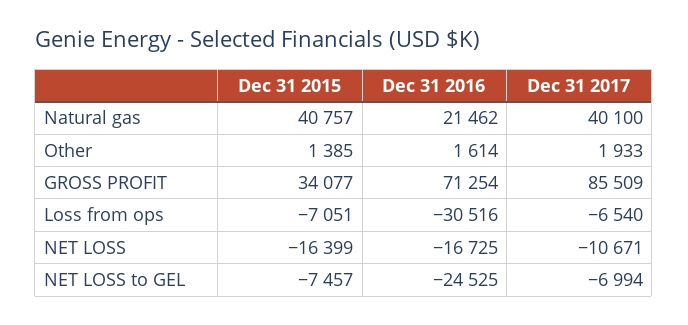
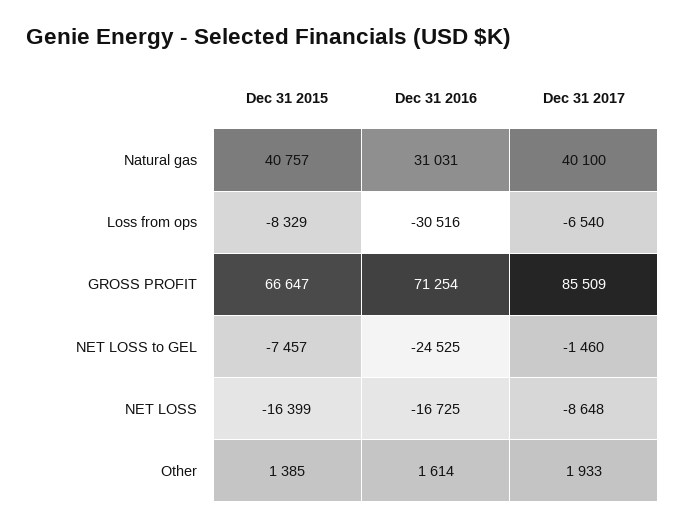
  {
    "Dec 31 2015": {
      "Natural gas": 40757,
      "Other": 1385,
-     "GROSS PROFIT": 34077,
+     "GROSS PROFIT": 66647,
-     "Loss from ops": -7051,
+     "Loss from ops": -8329,
      "NET LOSS": -16399,
      "NET LOSS to GEL": -7457
    },
    "Dec 31 2016": {
-     "Natural gas": 21462,
+     "Natural gas": 31031,
      "Other": 1614,
      "GROSS PROFIT": 71254,
      "Loss from ops": -30516,
      "NET LOSS": -16725,
      "NET LOSS to GEL": -24525
    },
    "Dec 31 2017": {
      "Natural gas": 40100,
      "Other": 1933,
      "GROSS PROFIT": 85509,
      "Loss from ops": -6540,
-     "NET LOSS": -10671,
+     "NET LOSS": -8648,
-     "NET LOSS to GEL": -6994
+     "NET LOSS to GEL": -1460
    }
  }

